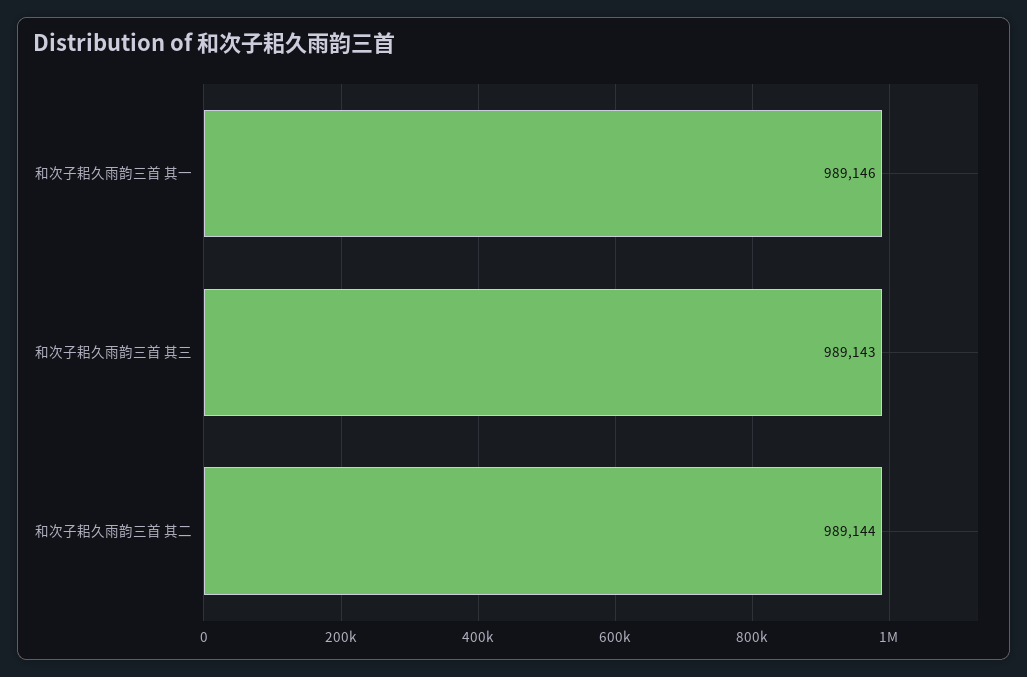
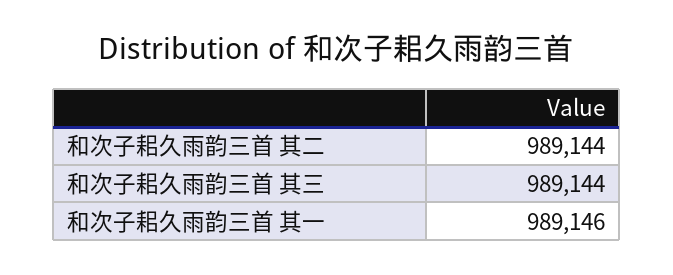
  {
    "和次子耜久雨韵三首 其一": 989146,
-   "和次子耜久雨韵三首 其三": 989143,
+   "和次子耜久雨韵三首 其三": 989144,
    "和次子耜久雨韵三首 其二": 989144
  }

